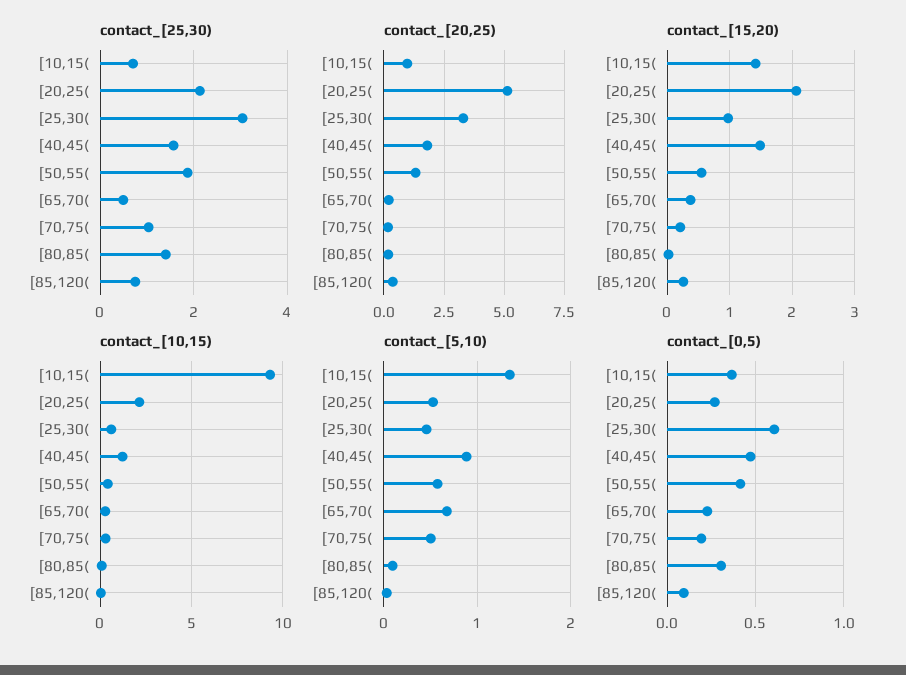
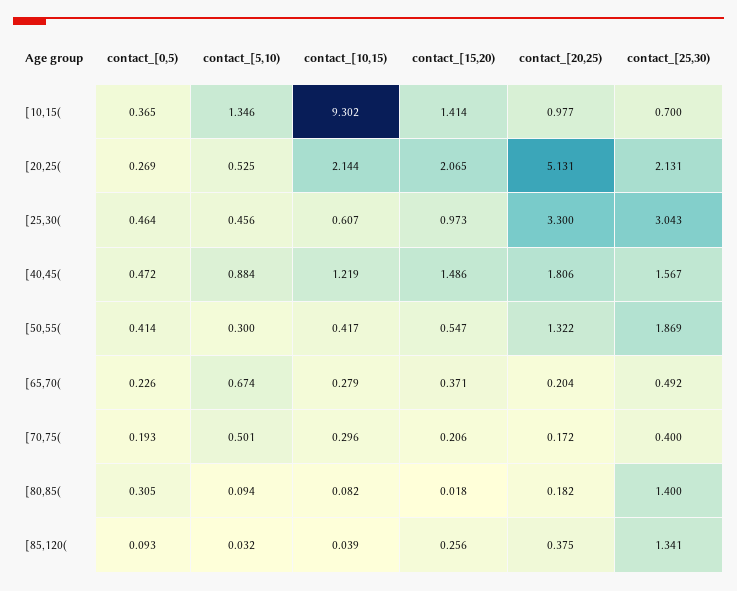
  {
    "contact_[25,30)": {
      "[10,15(": 0.7,
      "[20,25(": 2.131,
      "[25,30(": 3.043,
      "[40,45(": 1.567,
      "[50,55(": 1.869,
      "[65,70(": 0.492,
-     "[70,75(": 1,
+     "[70,75(": 0.4,
      "[80,85(": 1.4,
-     "[85,120(": 0.8
+     "[85,120(": 1.341
    },
    "contact_[20,25)": {
      "[10,15(": 0.977,
      "[20,25(": 5.131,
      "[25,30(": 3.3,
      "[40,45(": 1.806,
      "[50,55(": 1.322,
      "[65,70(": 0.204,
      "[70,75(": 0.172,
      "[80,85(": 0.182,
      "[85,120(": 0.375
    },
    "contact_[15,20)": {
      "[10,15(": 1.414,
      "[20,25(": 2.065,
      "[25,30(": 0.973,
      "[40,45(": 1.486,
      "[50,55(": 0.547,
      "[65,70(": 0.371,
      "[70,75(": 0.206,
      "[80,85(": 0.018,
      "[85,120(": 0.256
    },
    "contact_[10,15)": {
      "[10,15(": 9.302,
      "[20,25(": 2.144,
      "[25,30(": 0.607,
      "[40,45(": 1.219,
      "[50,55(": 0.417,
      "[65,70(": 0.279,
      "[70,75(": 0.296,
      "[80,85(": 0.082,
      "[85,120(": 0.039
    },
    "contact_[5,10)": {
      "[10,15(": 1.346,
      "[20,25(": 0.525,
      "[25,30(": 0.456,
      "[40,45(": 0.884,
-     "[50,55(": 0.6,
+     "[50,55(": 0.3,
      "[65,70(": 0.674,
      "[70,75(": 0.501,
      "[80,85(": 0.094,
      "[85,120(": 0.032
    },
    "contact_[0,5)": {
      "[10,15(": 0.365,
      "[20,25(": 0.269,
-     "[25,30(": 0.6,
+     "[25,30(": 0.464,
      "[40,45(": 0.472,
      "[50,55(": 0.414,
      "[65,70(": 0.226,
      "[70,75(": 0.193,
      "[80,85(": 0.305,
      "[85,120(": 0.093
    }
  }

